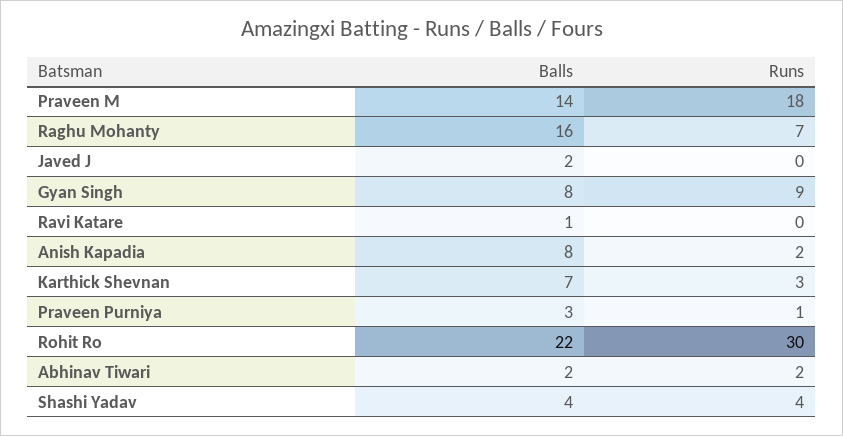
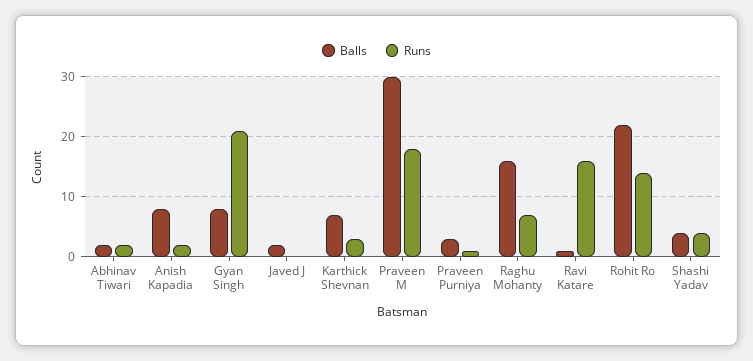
  {
    "Balls": {
-     "Praveen M": 14,
+     "Praveen M": 30,
      "Raghu Mohanty": 16,
      "Javed J": 2,
      "Gyan Singh": 8,
      "Ravi Katare": 1,
      "Anish Kapadia": 8,
      "Karthick Shevnan": 7,
      "Praveen Purniya": 3,
      "Rohit Ro": 22,
      "Abhinav Tiwari": 2,
      "Shashi Yadav": 4
    },
    "Runs": {
      "Praveen M": 18,
      "Raghu Mohanty": 7,
      "Javed J": 0,
-     "Gyan Singh": 9,
+     "Gyan Singh": 20,
-     "Ravi Katare": 0,
+     "Ravi Katare": 15,
      "Anish Kapadia": 2,
      "Karthick Shevnan": 3,
      "Praveen Purniya": 1,
-     "Rohit Ro": 30,
+     "Rohit Ro": 15,
      "Abhinav Tiwari": 2,
      "Shashi Yadav": 4
    }
  }

